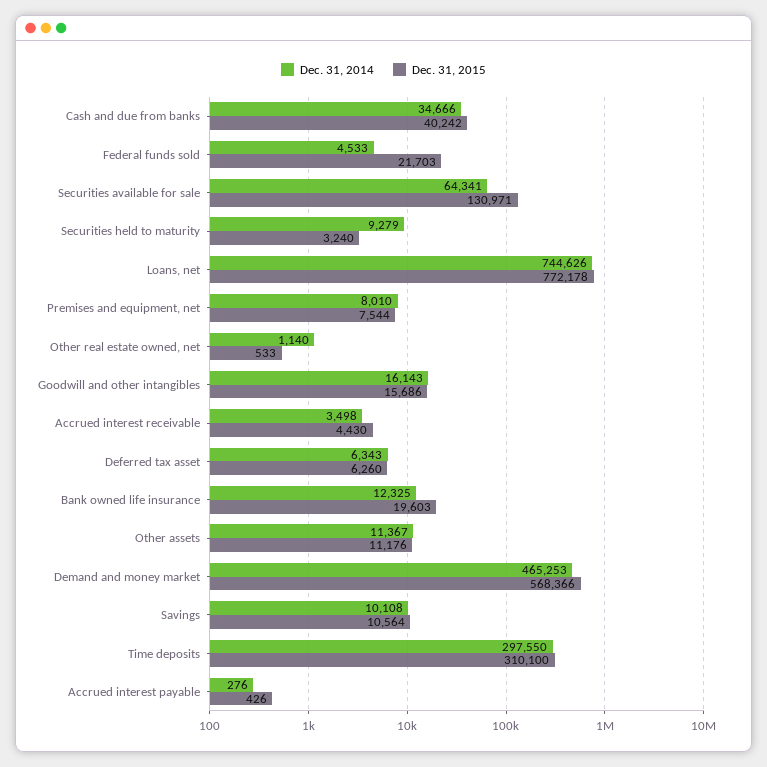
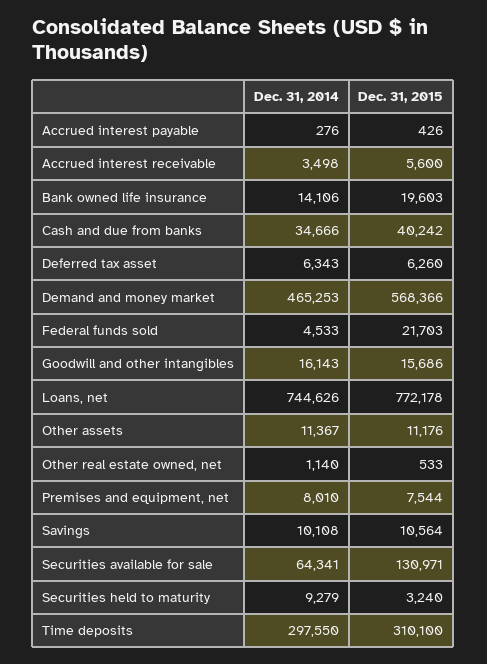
  {
    "Dec. 31, 2014": {
      "Cash and due from banks": 34666,
      "Federal funds sold": 4533,
      "Securities available for sale": 64341,
      "Securities held to maturity": 9279,
      "Loans, net": 744626,
      "Premises and equipment, net": 8010,
      "Other real estate owned, net": 1140,
      "Goodwill and other intangibles": 16143,
      "Accrued interest receivable": 3498,
      "Deferred tax asset": 6343,
-     "Bank owned life insurance": 12325,
+     "Bank owned life insurance": 14106,
      "Other assets": 11367,
      "Demand and money market": 465253,
      "Savings": 10108,
      "Time deposits": 297550,
      "Accrued interest payable": 276
    },
    "Dec. 31, 2015": {
      "Cash and due from banks": 40242,
      "Federal funds sold": 21703,
      "Securities available for sale": 130971,
      "Securities held to maturity": 3240,
      "Loans, net": 772178,
      "Premises and equipment, net": 7544,
      "Other real estate owned, net": 533,
      "Goodwill and other intangibles": 15686,
-     "Accrued interest receivable": 4430,
+     "Accrued interest receivable": 5600,
      "Deferred tax asset": 6260,
      "Bank owned life insurance": 19603,
      "Other assets": 11176,
      "Demand and money market": 568366,
      "Savings": 10564,
      "Time deposits": 310100,
      "Accrued interest payable": 426
    }
  }

